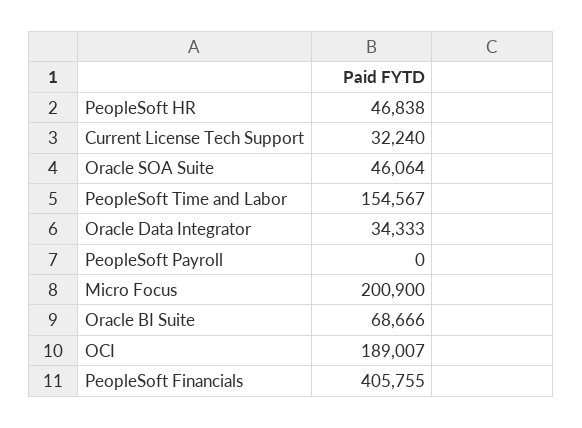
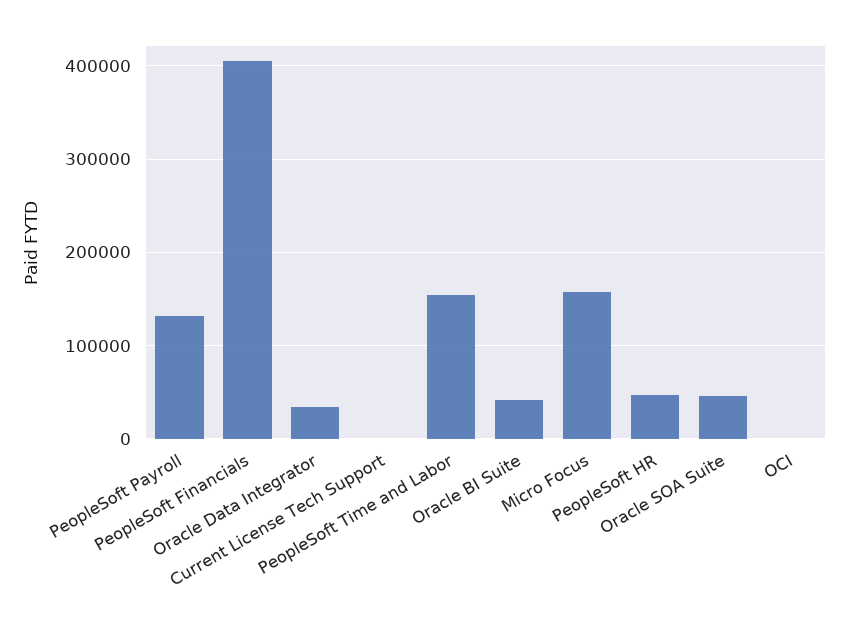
  {
    "PeopleSoft HR": 46838,
-   "Current License Tech Support": 32240,
+   "Current License Tech Support": 0,
    "Oracle SOA Suite": 46064,
    "PeopleSoft Time and Labor": 154567,
    "Oracle Data Integrator": 34333,
-   "PeopleSoft Payroll": 0,
+   "PeopleSoft Payroll": 130000,
-   "Micro Focus": 200900,
+   "Micro Focus": 160000,
-   "Oracle BI Suite": 68666,
+   "Oracle BI Suite": 40000,
-   "OCI": 189007,
+   "OCI": 0,
    "PeopleSoft Financials": 405755
  }

